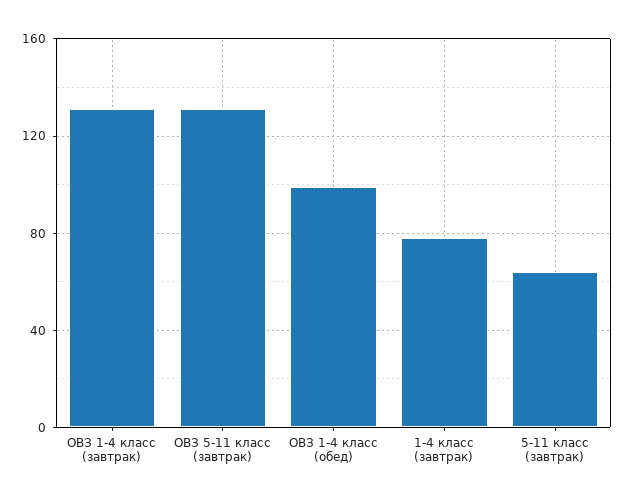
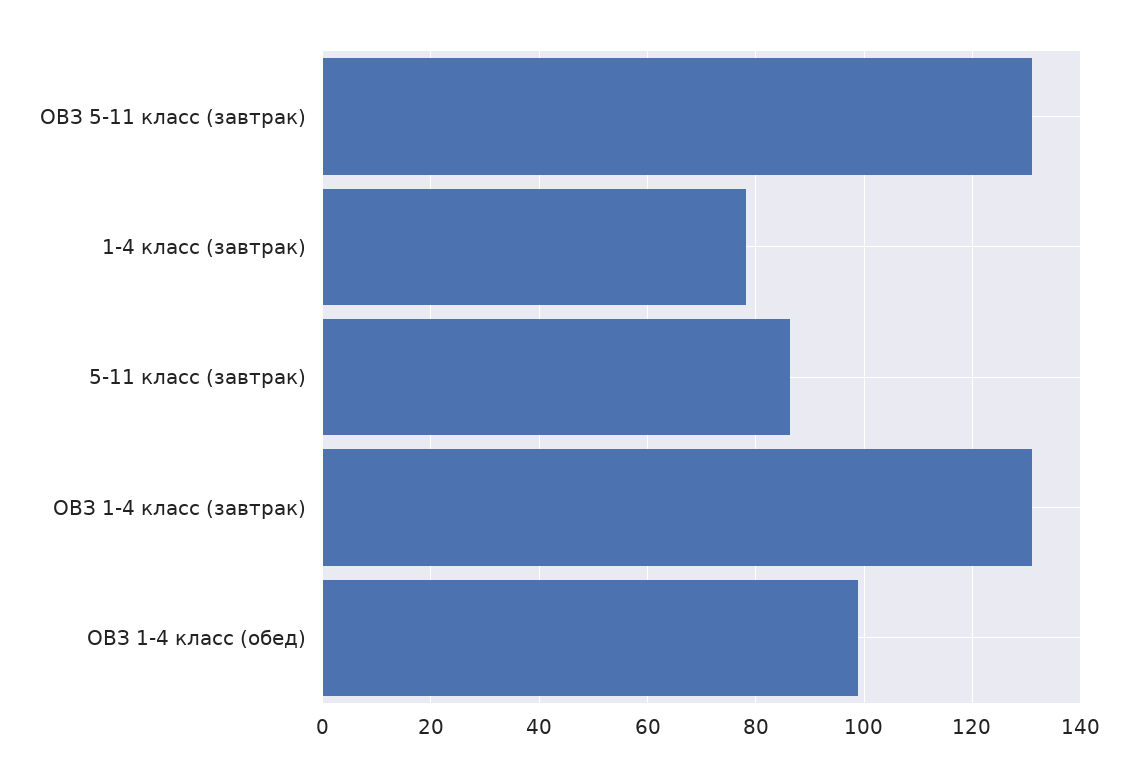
  {
    "ОВЗ 1-4 класс (завтрак)": 130,
    "ОВЗ 5-11 класс (завтрак)": 130,
    "ОВЗ 1-4 класс (обед)": 98,
    "1-4 класс (завтрак)": 78,
-   "5-11 класс (завтрак)": 65
+   "5-11 класс (завтрак)": 86
  }

